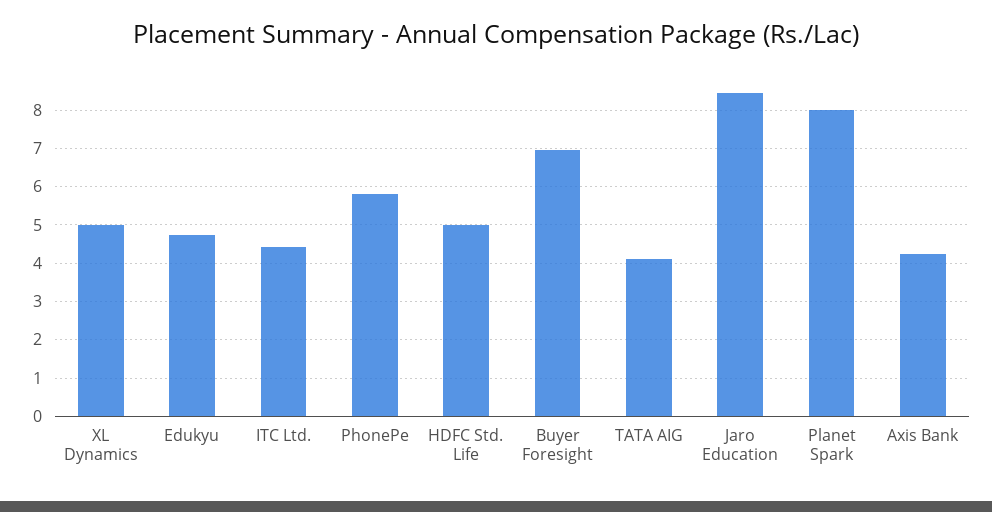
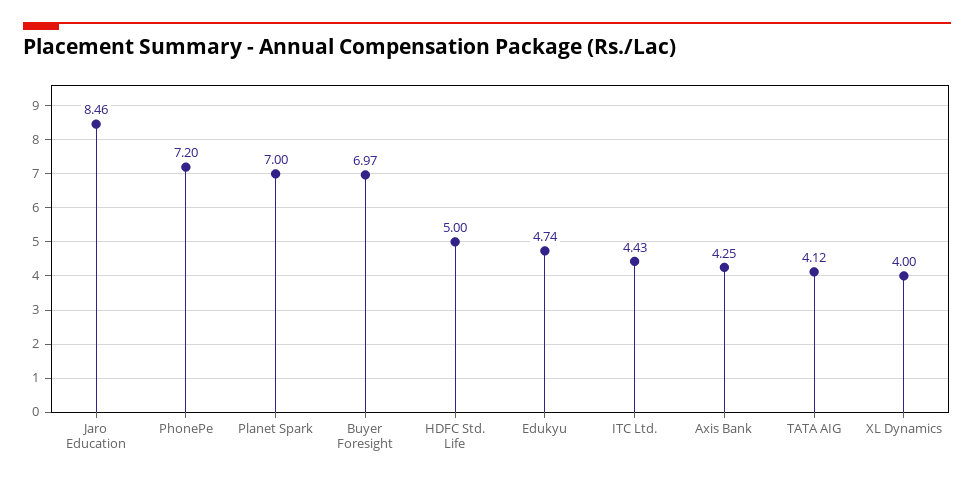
  {
-   "XL Dynamics": 5,
+   "XL Dynamics": 4,
    "Edukyu": 4.74,
    "ITC Ltd.": 4.43,
-   "PhonePe": 5.8,
+   "PhonePe": 7.2,
    "HDFC Std. Life": 5,
    "Buyer Foresight": 6.97,
    "TATA AIG": 4.12,
    "Jaro Education": 8.46,
-   "Planet Spark": 8,
+   "Planet Spark": 7,
    "Axis Bank": 4.25
  }

